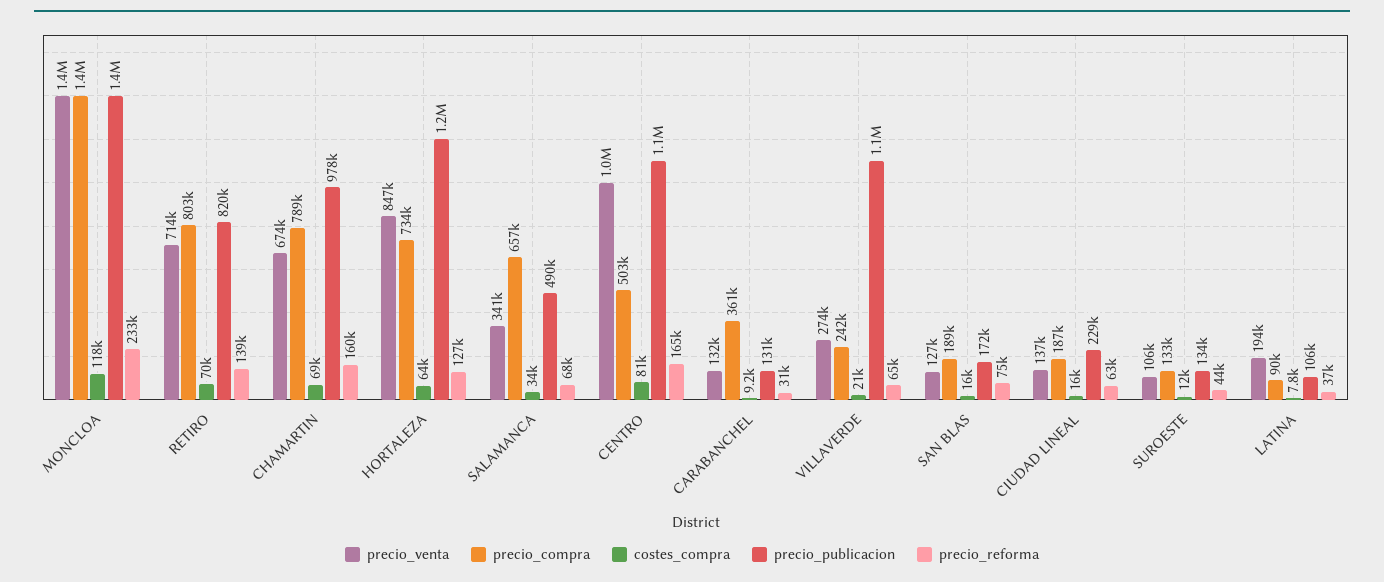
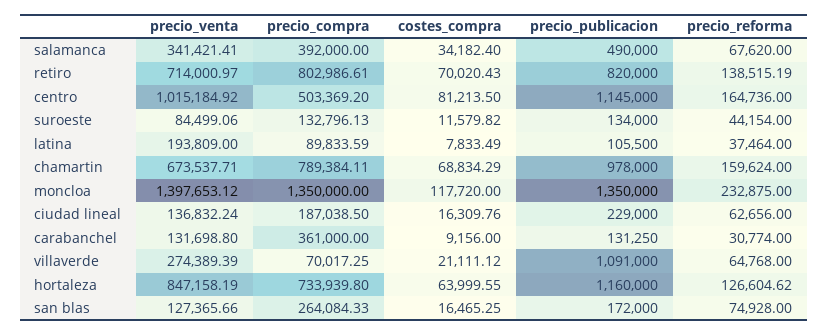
  {
    "precio_venta": {
      "MONCLOA": 1397653.12,
      "RETIRO": 714000.97,
      "CHAMARTIN": 673537.71,
      "HORTALEZA": 847158.19,
      "SALAMANCA": 341421.41,
      "CENTRO": 1015184.92,
      "CARABANCHEL": 131698.8,
      "VILLAVERDE": 274389.39,
      "SAN BLAS": 127365.66,
      "CIUDAD LINEAL": 136832.24,
-     "SUROESTE": 106000,
+     "SUROESTE": 84499.06,
      "LATINA": 193809
    },
    "precio_compra": {
      "MONCLOA": 1350000,
      "RETIRO": 802986.61,
      "CHAMARTIN": 789384.11,
      "HORTALEZA": 733939.8,
-     "SALAMANCA": 657000,
+     "SALAMANCA": 392000,
      "CENTRO": 503369.2,
      "CARABANCHEL": 361000,
-     "VILLAVERDE": 242000,
+     "VILLAVERDE": 70017.25,
-     "SAN BLAS": 189000,
+     "SAN BLAS": 264084.33,
      "CIUDAD LINEAL": 187038.5,
      "SUROESTE": 132796.13,
      "LATINA": 89833.59
    },
    "costes_compra": {
      "MONCLOA": 117720,
      "RETIRO": 70020.43,
      "CHAMARTIN": 68834.29,
      "HORTALEZA": 63999.55,
      "SALAMANCA": 34182.4,
      "CENTRO": 81213.5,
      "CARABANCHEL": 9156,
      "VILLAVERDE": 21111.12,
      "SAN BLAS": 16465.25,
      "CIUDAD LINEAL": 16309.76,
      "SUROESTE": 11579.82,
      "LATINA": 7833.49
    },
    "precio_publicacion": {
      "MONCLOA": 1350000,
      "RETIRO": 820000,
      "CHAMARTIN": 978000,
      "HORTALEZA": 1160000,
      "SALAMANCA": 490000,
      "CENTRO": 1145000,
      "CARABANCHEL": 131250,
      "VILLAVERDE": 1091000,
      "SAN BLAS": 172000,
      "CIUDAD LINEAL": 229000,
      "SUROESTE": 134000,
      "LATINA": 105500
    },
    "precio_reforma": {
      "MONCLOA": 232875,
      "RETIRO": 138515.19,
      "CHAMARTIN": 159624,
      "HORTALEZA": 126604.62,
      "SALAMANCA": 67620,
      "CENTRO": 164736,
      "CARABANCHEL": 30774,
      "VILLAVERDE": 64768,
      "SAN BLAS": 74928,
      "CIUDAD LINEAL": 62656,
      "SUROESTE": 44154,
      "LATINA": 37464
    }
  }

